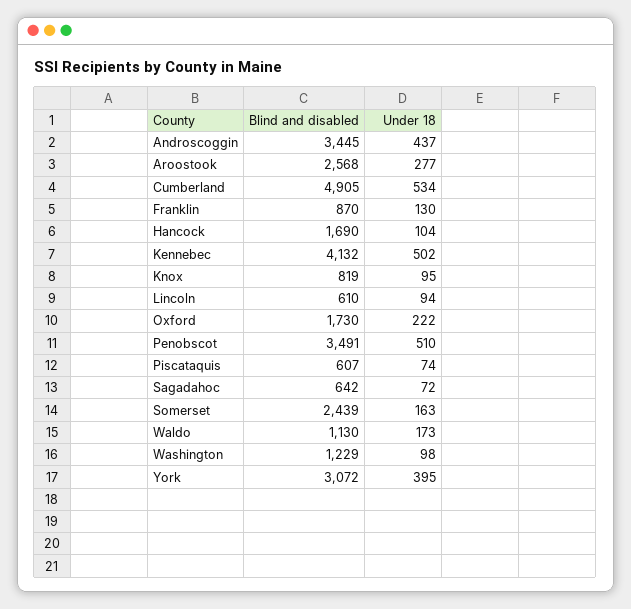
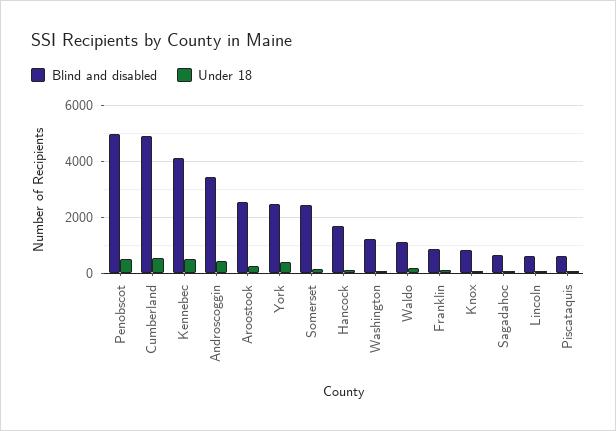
  {
    "Blind and disabled": {
      "Androscoggin": 3445,
      "Aroostook": 2568,
      "Cumberland": 4905,
      "Franklin": 870,
      "Hancock": 1690,
      "Kennebec": 4132,
      "Knox": 819,
      "Lincoln": 610,
-     "Oxford": 1730,
-     "Penobscot": 3491,
+     "Penobscot": 5000,
      "Piscataquis": 607,
      "Sagadahoc": 642,
      "Somerset": 2439,
      "Waldo": 1130,
      "Washington": 1229,
-     "York": 3072
+     "York": 2500
    },
    "Under 18": {
      "Androscoggin": 437,
      "Aroostook": 277,
      "Cumberland": 534,
      "Franklin": 130,
      "Hancock": 104,
      "Kennebec": 502,
      "Knox": 95,
      "Lincoln": 94,
-     "Oxford": 222,
      "Penobscot": 510,
      "Piscataquis": 74,
      "Sagadahoc": 72,
      "Somerset": 163,
      "Waldo": 173,
      "Washington": 98,
      "York": 395
    }
  }

